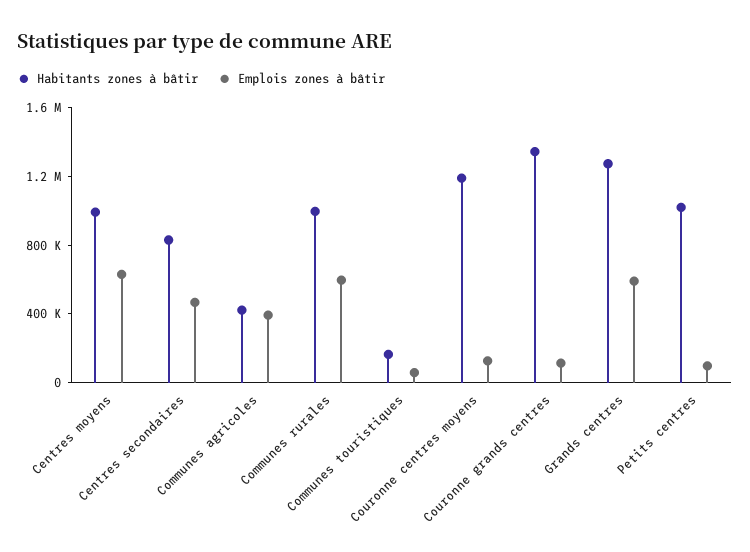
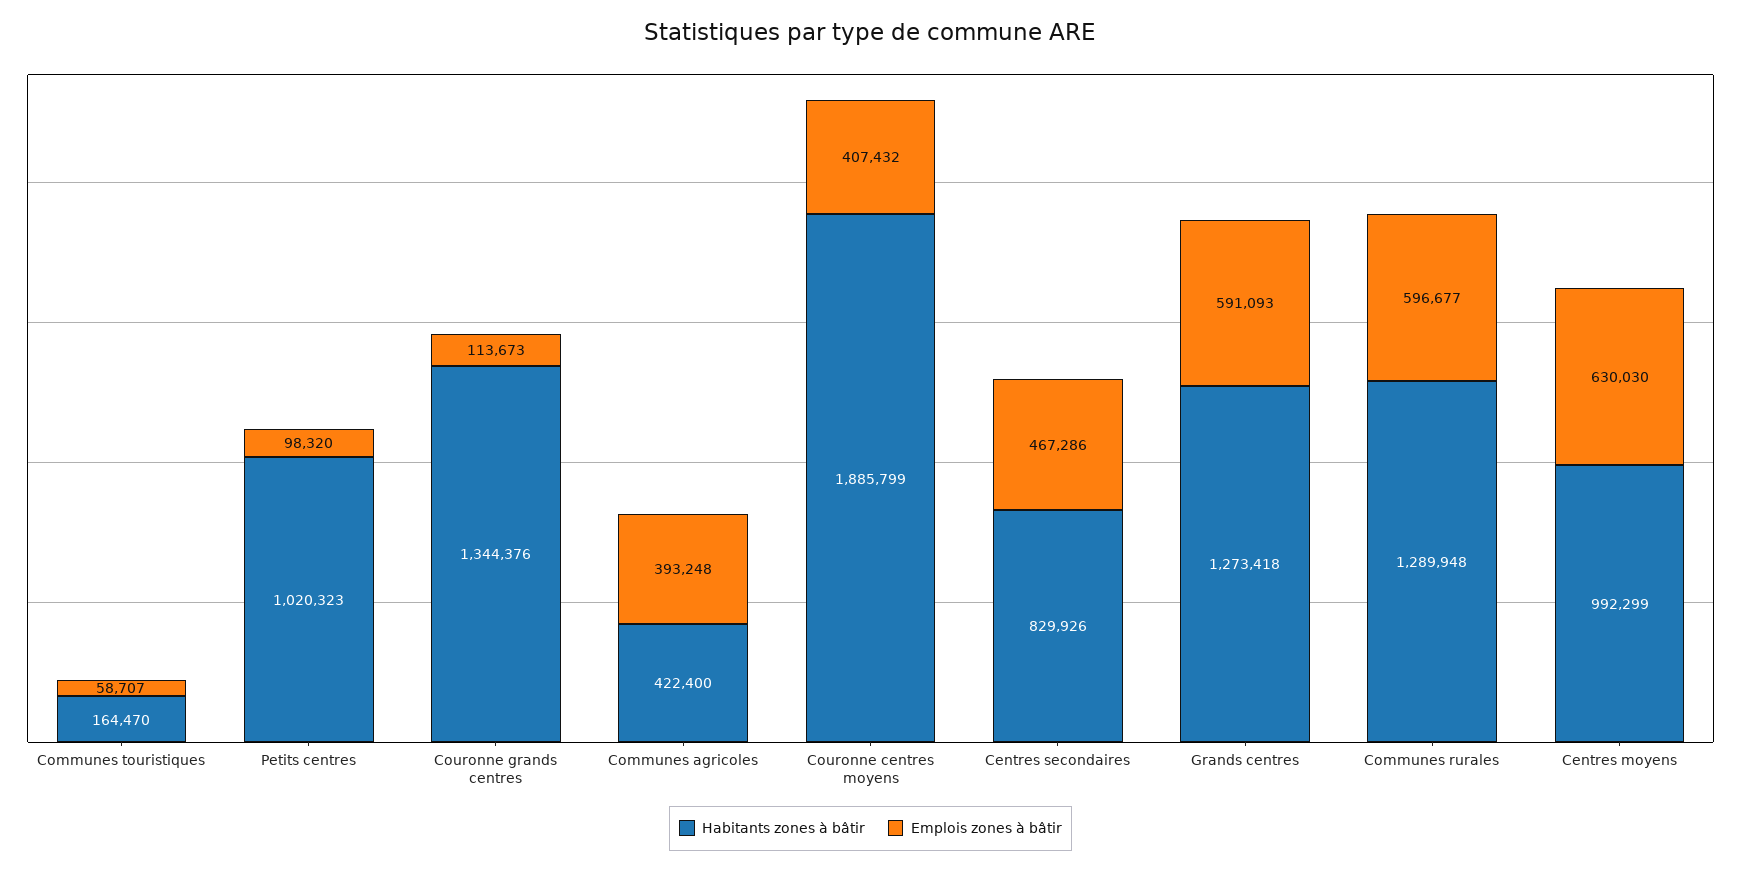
  {
    "Habitants zones à bâtir": {
      "Centres moyens": 992299,
      "Centres secondaires": 829926,
      "Communes agricoles": 422400,
-     "Communes rurales": 1000000,
+     "Communes rurales": 1289948,
      "Communes touristiques": 164470,
-     "Couronne centres moyens": 1200000,
+     "Couronne centres moyens": 1885799,
      "Couronne grands centres": 1344376,
      "Grands centres": 1273418,
      "Petits centres": 1020323
    },
    "Emplois zones à bâtir": {
      "Centres moyens": 630030,
      "Centres secondaires": 467286,
      "Communes agricoles": 393248,
      "Communes rurales": 596677,
      "Communes touristiques": 58707,
-     "Couronne centres moyens": 100000,
+     "Couronne centres moyens": 407432,
      "Couronne grands centres": 113673,
      "Grands centres": 591093,
      "Petits centres": 98320
    }
  }

